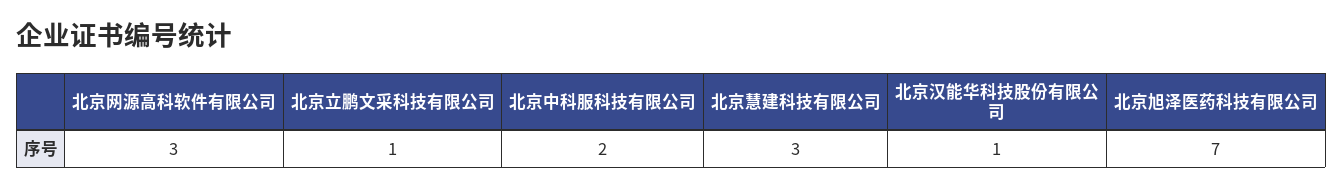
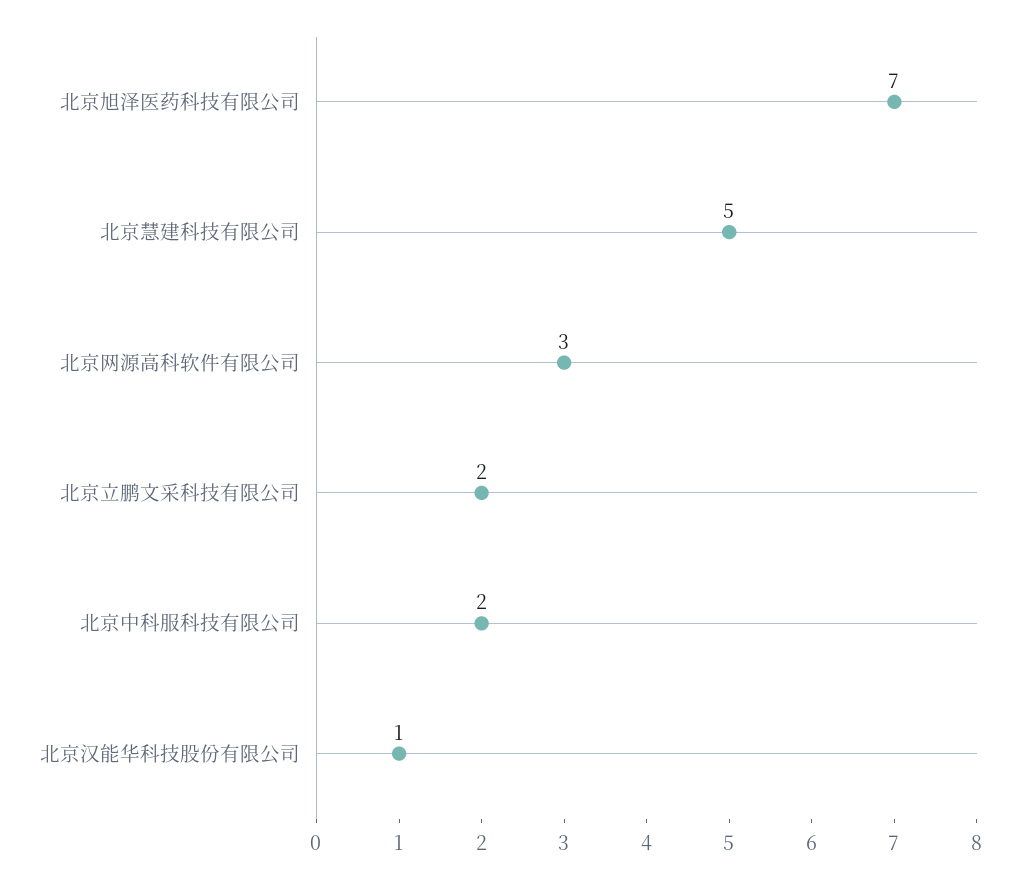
  {
    "北京网源高科软件有限公司": 3,
-   "北京立鹏文采科技有限公司": 1,
+   "北京立鹏文采科技有限公司": 2,
    "北京中科服科技有限公司": 2,
-   "北京慧建科技有限公司": 3,
+   "北京慧建科技有限公司": 5,
    "北京汉能华科技股份有限公司": 1,
    "北京旭泽医药科技有限公司": 7
  }

